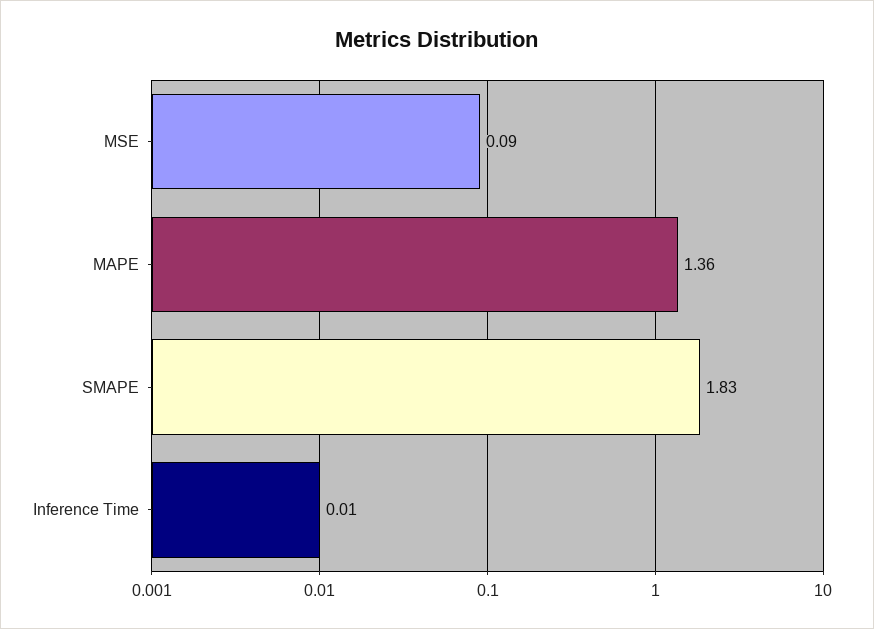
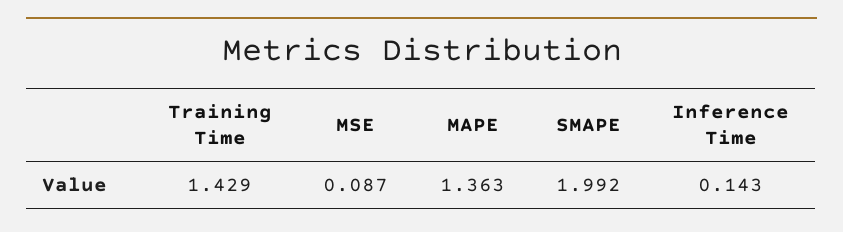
  {
    "MSE": 0.087,
    "MAPE": 1.363,
-   "SMAPE": 1.83,
+   "SMAPE": 1.992,
-   "Inference Time": 0.01
+   "Inference Time": 0.143,
+   "Training Time": 1.429
  }

